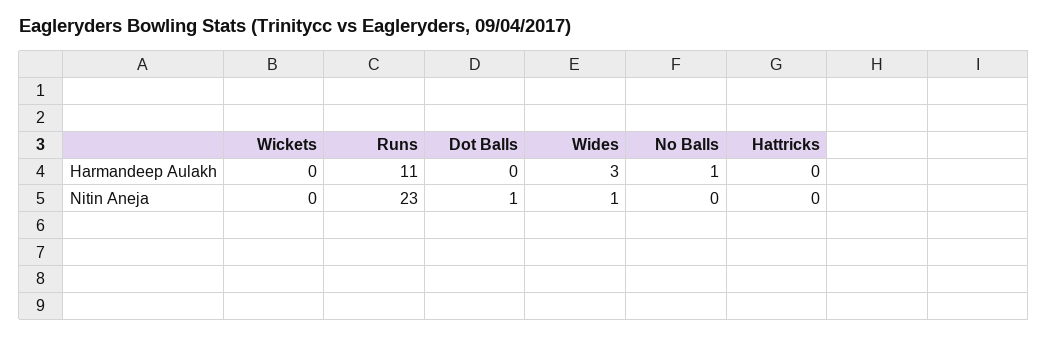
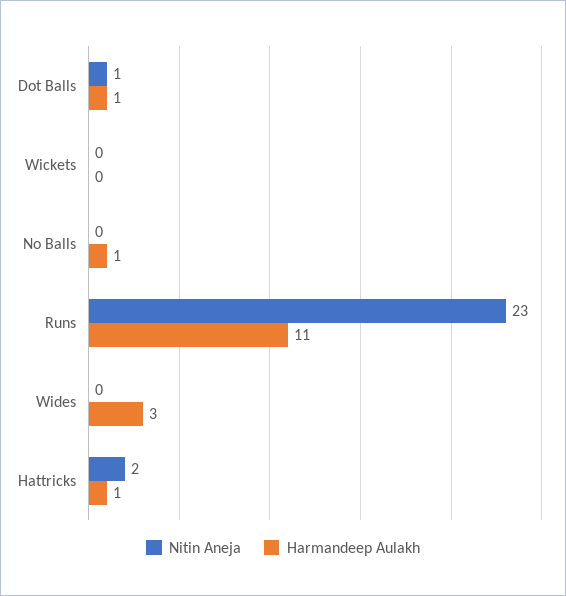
  {
    "Harmandeep Aulakh": {
      "Wickets": 0,
      "Runs": 11,
-     "Dot Balls": 0,
+     "Dot Balls": 1,
      "Wides": 3,
      "No Balls": 1,
-     "Hattricks": 0
+     "Hattricks": 1
    },
    "Nitin Aneja": {
      "Wickets": 0,
      "Runs": 23,
      "Dot Balls": 1,
-     "Wides": 1,
+     "Wides": 0,
      "No Balls": 0,
-     "Hattricks": 0
+     "Hattricks": 2
    }
  }

